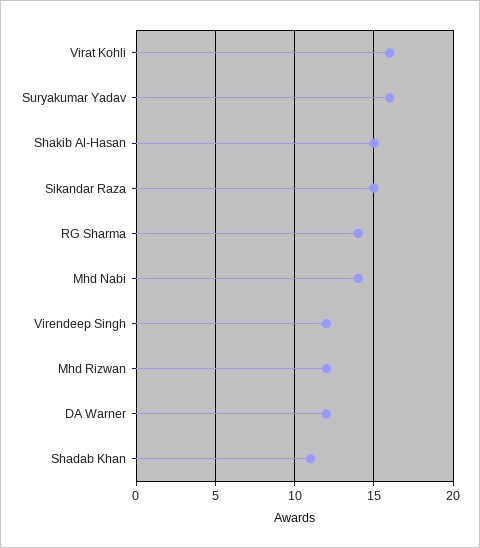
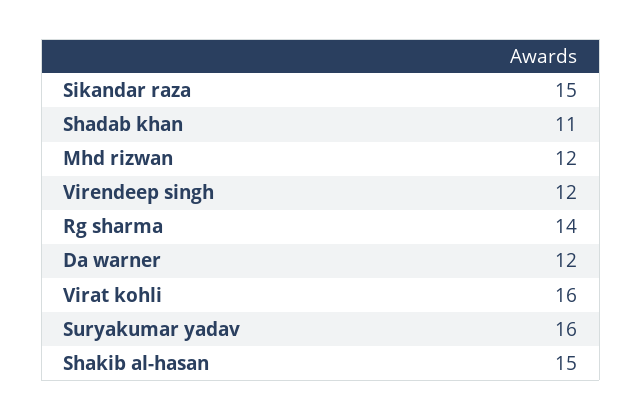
  {
    "Virat Kohli": 16,
    "Suryakumar Yadav": 16,
    "Shakib Al-Hasan": 15,
    "Sikandar Raza": 15,
    "RG Sharma": 14,
-   "Mhd Nabi": 14,
    "Virendeep Singh": 12,
    "Mhd Rizwan": 12,
    "DA Warner": 12,
    "Shadab Khan": 11
  }

